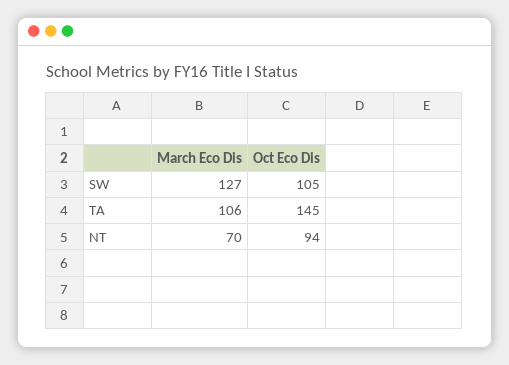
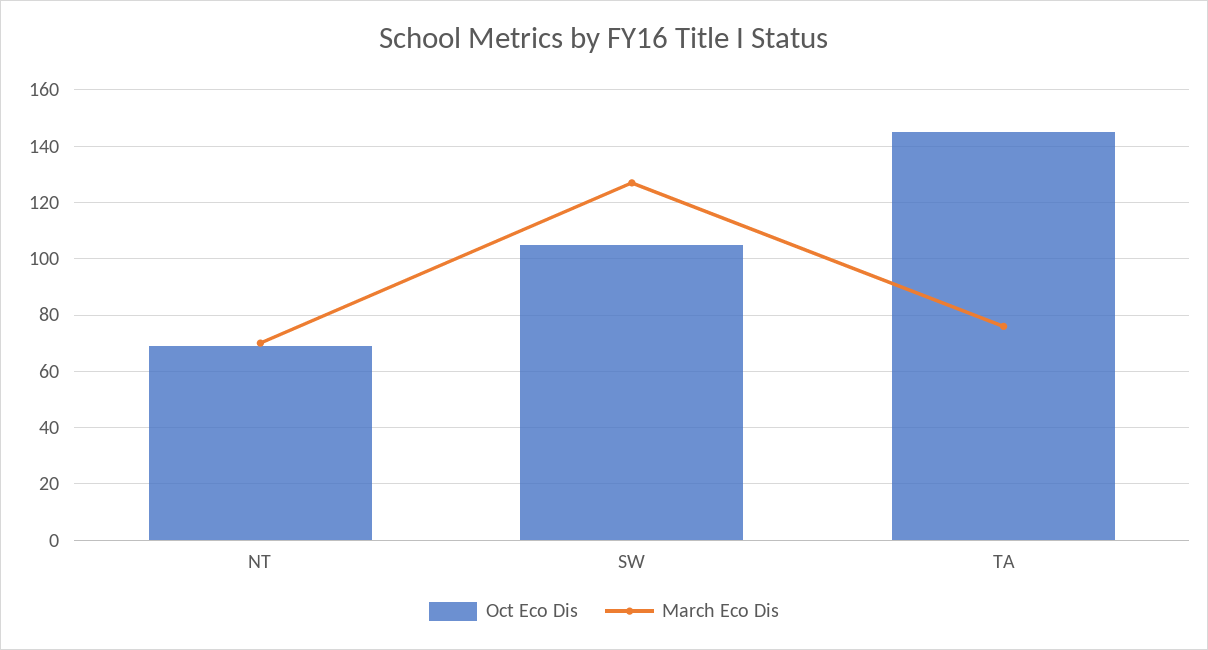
  {
    "March Eco Dis": {
      "SW": 127,
-     "TA": 106,
+     "TA": 75,
      "NT": 70
    },
    "Oct Eco Dis": {
      "SW": 105,
      "TA": 145,
-     "NT": 94
+     "NT": 70
    }
  }

